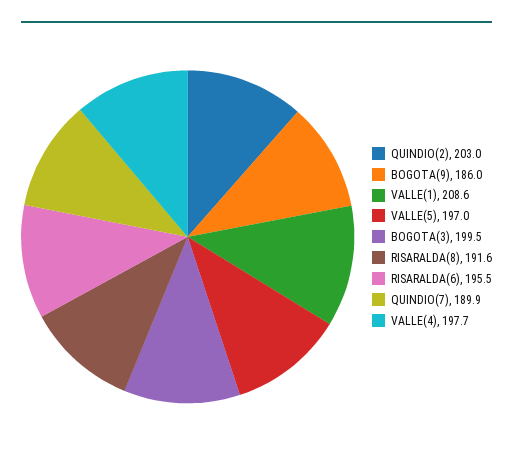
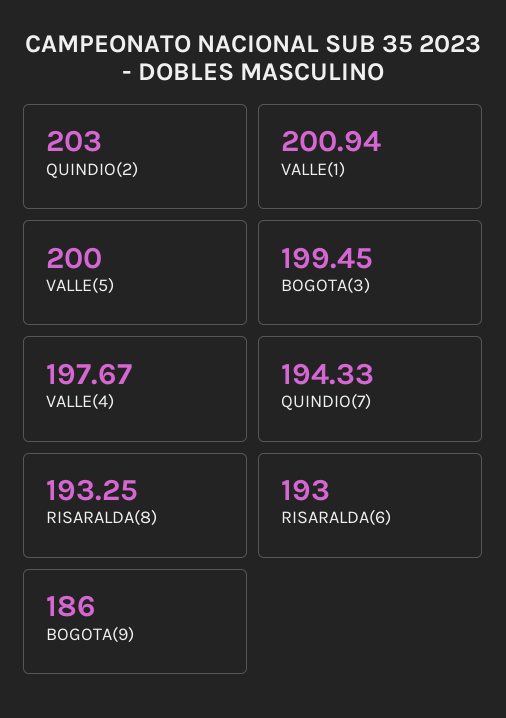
  {
    "QUINDIO(2)": 203,
    "BOGOTA(9)": 186,
-   "VALLE(1)": 208.6,
+   "VALLE(1)": 200.94,
-   "VALLE(5)": 197,
+   "VALLE(5)": 200,
    "BOGOTA(3)": 199.45,
-   "RISARALDA(8)": 191.6,
+   "RISARALDA(8)": 193.25,
-   "RISARALDA(6)": 195.5,
+   "RISARALDA(6)": 193,
-   "QUINDIO(7)": 189.9,
+   "QUINDIO(7)": 194.33,
    "VALLE(4)": 197.67
  }

